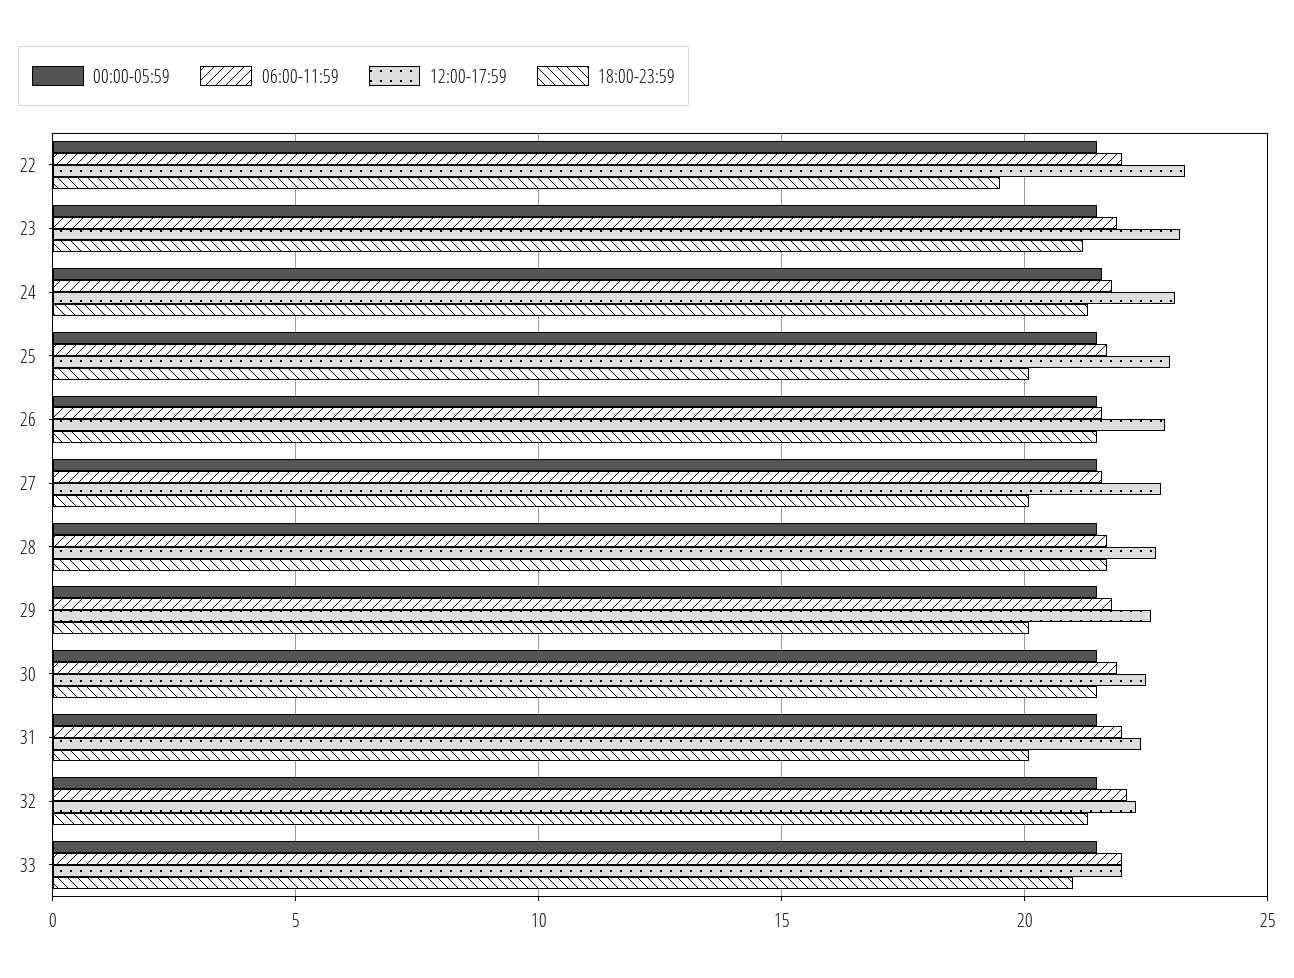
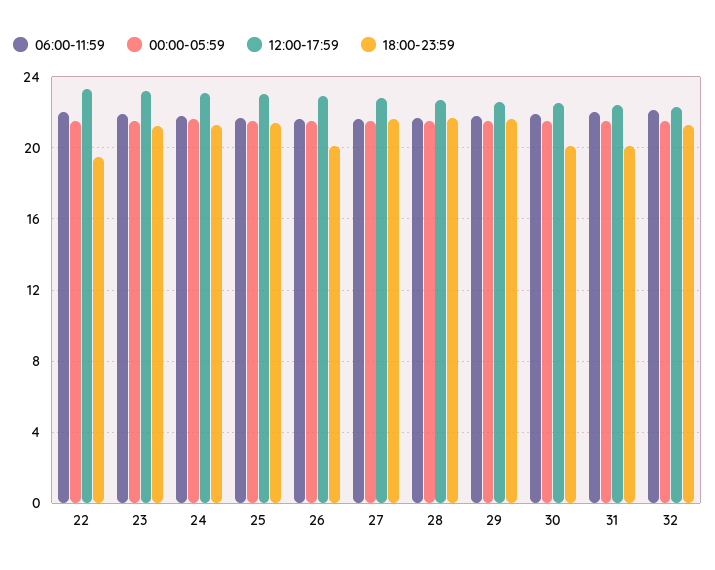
  {
    "00:00-05:59": {
      "22": 21.5,
      "23": 21.5,
      "24": 21.5,
      "25": 21.5,
      "26": 21.5,
      "27": 21.5,
      "28": 21.5,
      "29": 21.5,
      "30": 21.5,
      "31": 21.5,
-     "32": 21.5,
+     "32": 21.5
-     "33": 21.5
    },
    "06:00-11:59": {
      "22": 22,
      "23": 22,
      "24": 22,
      "25": 21.5,
      "26": 21.5,
      "27": 21.5,
      "28": 21.5,
      "29": 22,
      "30": 22,
      "31": 22,
-     "32": 22,
+     "32": 22
-     "33": 22
    },
    "12:00-17:59": {
      "22": 23.5,
      "23": 23,
      "24": 23,
      "25": 23,
      "26": 23,
      "27": 23,
      "28": 22.5,
      "29": 22.5,
      "30": 22.5,
      "31": 22.5,
-     "32": 22.5,
+     "32": 22.5
-     "33": 22
    },
    "18:00-23:59": {
      "22": 19.5,
      "23": 21,
      "24": 21.5,
-     "25": 20,
+     "25": 21.5,
-     "26": 21.5,
+     "26": 20,
-     "27": 20,
+     "27": 21.5,
      "28": 21.5,
-     "29": 20,
+     "29": 21.5,
-     "30": 21.5,
+     "30": 20,
      "31": 20,
-     "32": 21.5,
+     "32": 21.5
-     "33": 21
    }
  }

